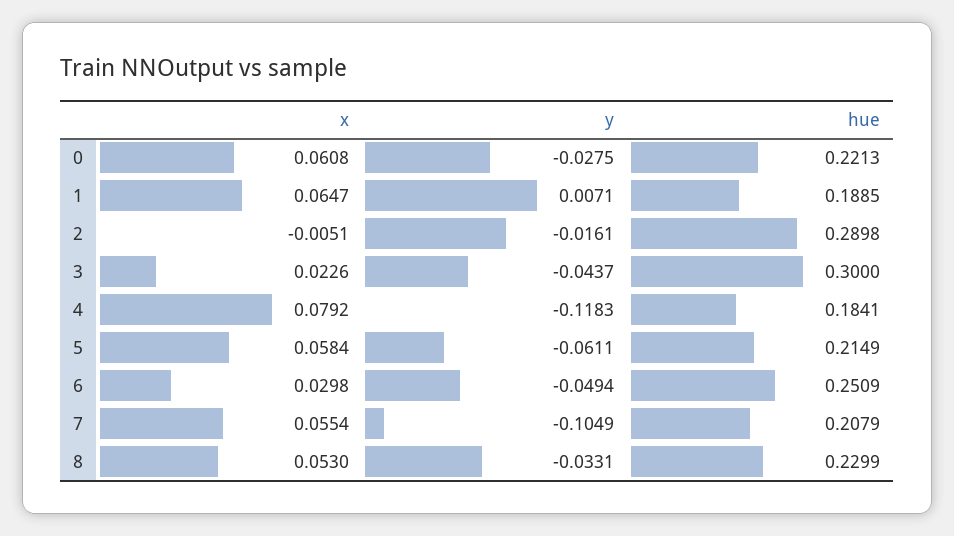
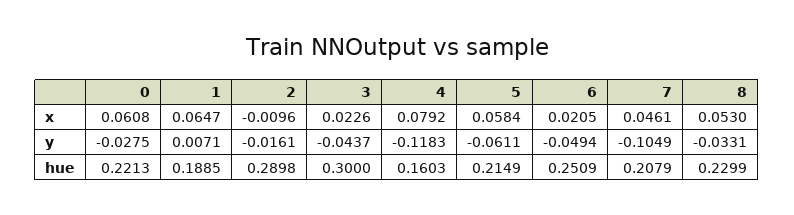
  {
    "x": {
      "0": 0.0608,
      "1": 0.0647,
-     "2": -0.0051,
+     "2": -0.0096,
      "3": 0.0226,
      "4": 0.0792,
      "5": 0.0584,
-     "6": 0.0298,
+     "6": 0.0205,
-     "7": 0.0554,
+     "7": 0.0461,
      "8": 0.053
    },
    "y": {
      "0": -0.0275,
      "1": 0.0071,
      "2": -0.0161,
      "3": -0.0437,
      "4": -0.1183,
      "5": -0.0611,
      "6": -0.0494,
      "7": -0.1049,
      "8": -0.0331
    },
    "hue": {
      "0": 0.2213,
      "1": 0.1885,
      "2": 0.2898,
      "3": 0.3,
-     "4": 0.1841,
+     "4": 0.1603,
      "5": 0.2149,
      "6": 0.2509,
      "7": 0.2079,
      "8": 0.2299
    }
  }

